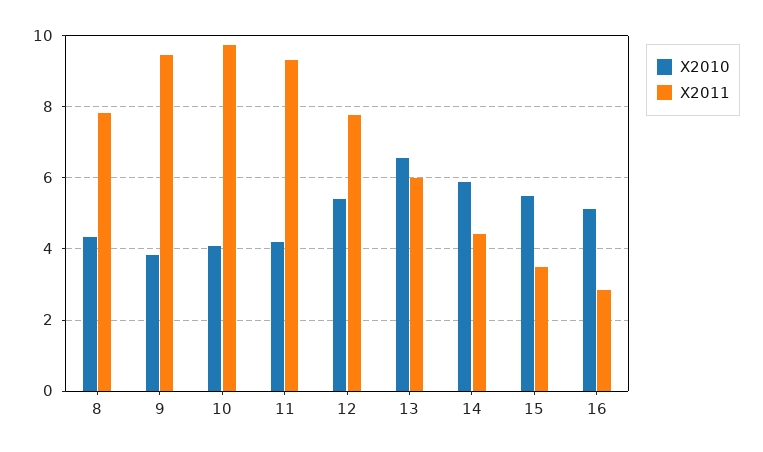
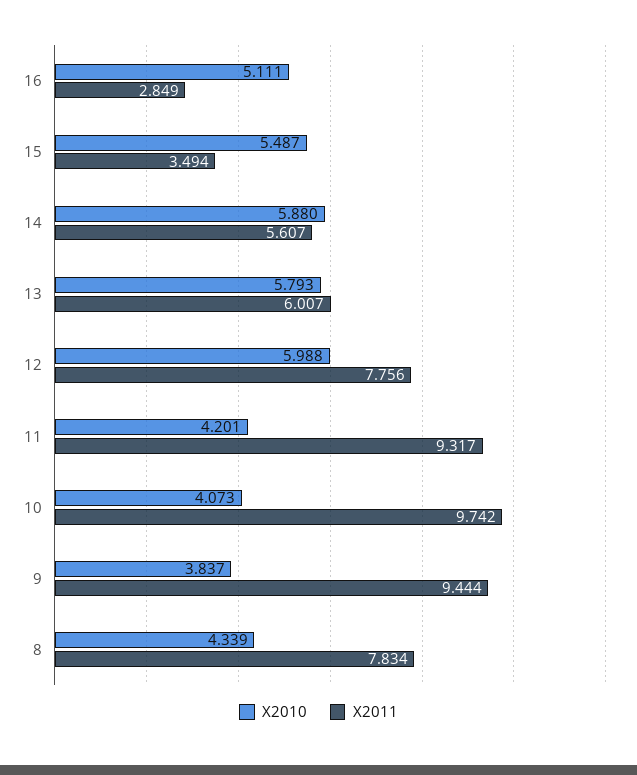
  {
    "X2010": {
      "8": 4.339,
      "9": 3.837,
      "10": 4.073,
      "11": 4.201,
-     "12": 5.4,
+     "12": 5.988,
-     "13": 6.6,
+     "13": 5.793,
      "14": 5.88,
      "15": 5.487,
      "16": 5.111
    },
    "X2011": {
      "8": 7.834,
      "9": 9.444,
      "10": 9.742,
      "11": 9.317,
      "12": 7.756,
      "13": 6.007,
-     "14": 4.4,
+     "14": 5.607,
      "15": 3.494,
      "16": 2.849
    }
  }

